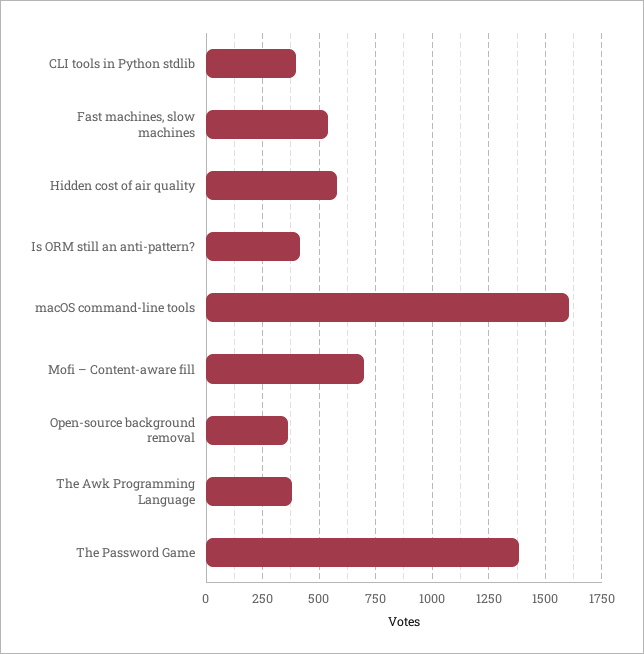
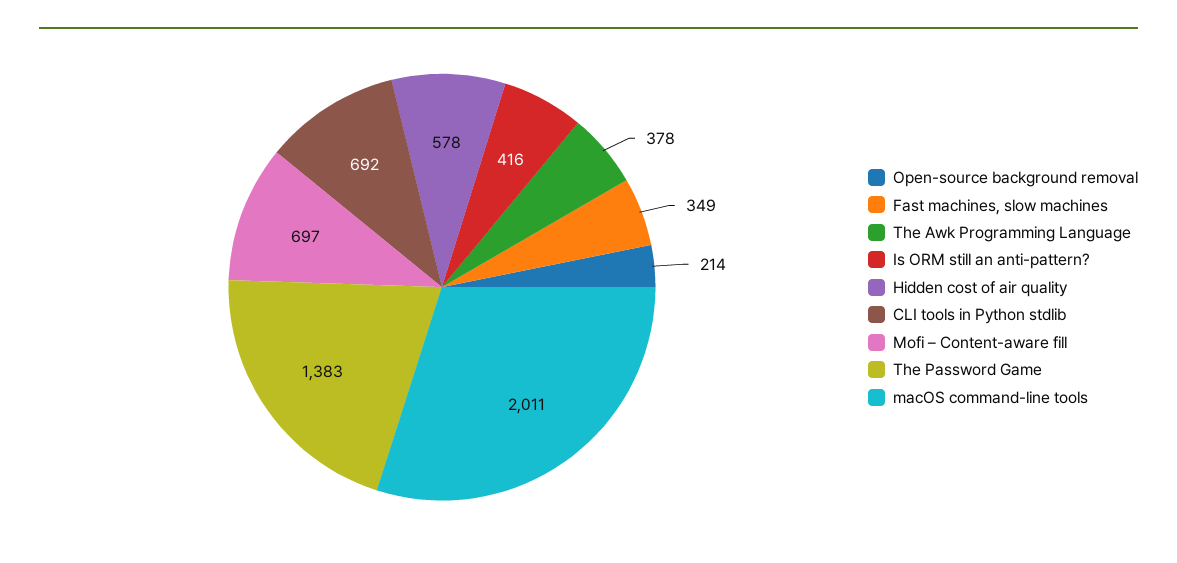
  {
-   "CLI tools in Python stdlib": 400,
+   "CLI tools in Python stdlib": 692,
-   "Fast machines, slow machines": 550,
+   "Fast machines, slow machines": 349,
    "Hidden cost of air quality": 578,
    "Is ORM still an anti-pattern?": 416,
-   "macOS command-line tools": 1600,
+   "macOS command-line tools": 2011,
    "Mofi – Content-aware fill": 697,
-   "Open-source background removal": 350,
+   "Open-source background removal": 214,
    "The Awk Programming Language": 378,
    "The Password Game": 1383
  }

